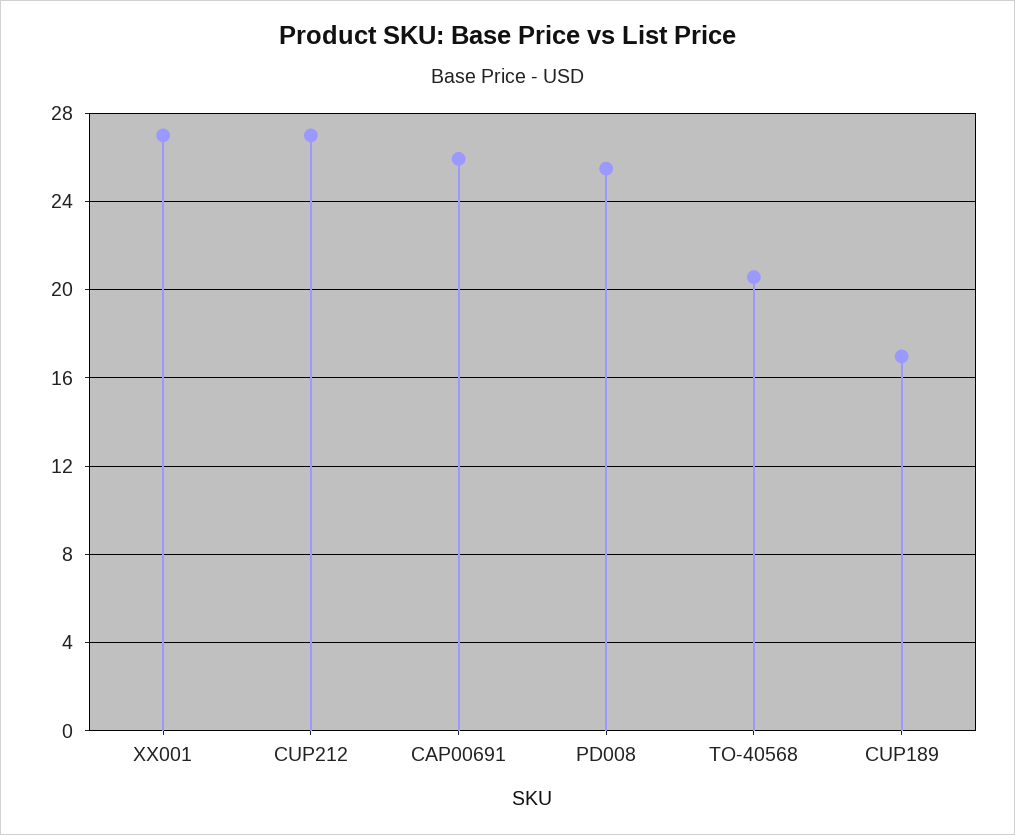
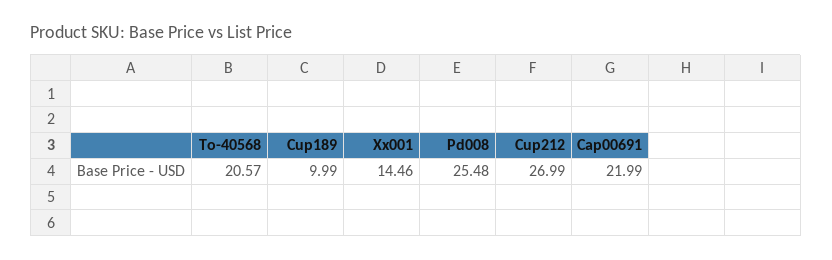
  {
-   "XX001": 27,
+   "XX001": 14.46,
    "CUP212": 26.99,
-   "CAP00691": 26,
+   "CAP00691": 21.99,
    "PD008": 25.48,
    "TO-40568": 20.57,
-   "CUP189": 17
+   "CUP189": 9.99
  }

